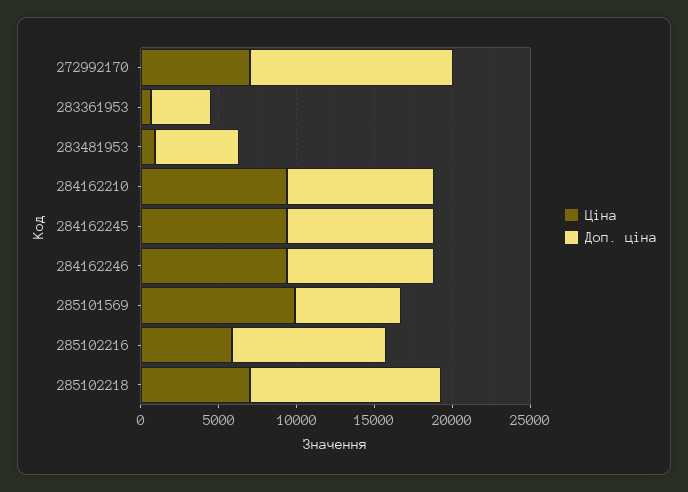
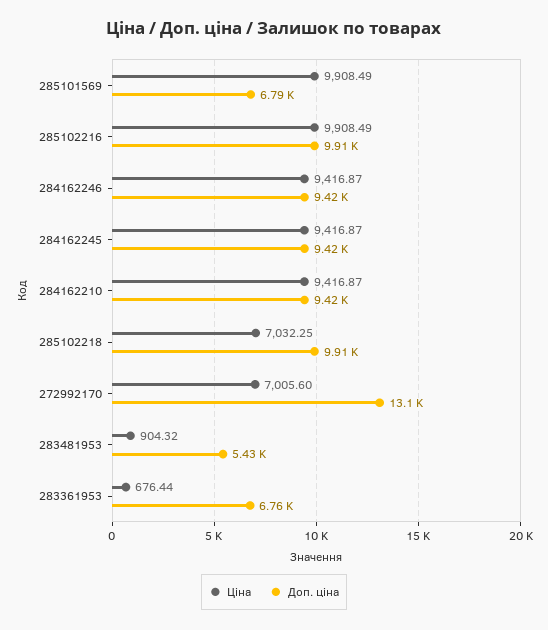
  {
    "Ціна": {
      "272992170": 7005.6,
      "283361953": 676.44,
      "283481953": 904.32,
      "284162210": 9416.87,
      "284162245": 9416.87,
      "284162246": 9416.87,
      "285101569": 9908.49,
-     "285102216": 6000,
+     "285102216": 9908.49,
      "285102218": 7032.25
    },
    "Доп. ціна": {
      "272992170": 13100,
-     "283361953": 4000,
+     "283361953": 6760,
      "283481953": 5430,
      "284162210": 9420,
      "284162245": 9420,
      "284162246": 9420,
      "285101569": 6790,
      "285102216": 9910,
-     "285102218": 12000
+     "285102218": 9910
    }
  }

